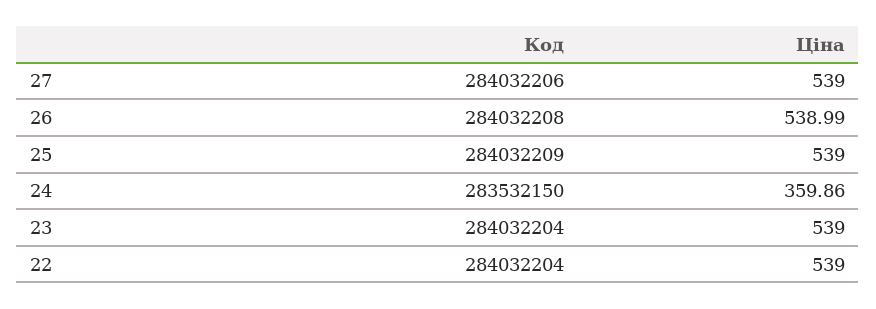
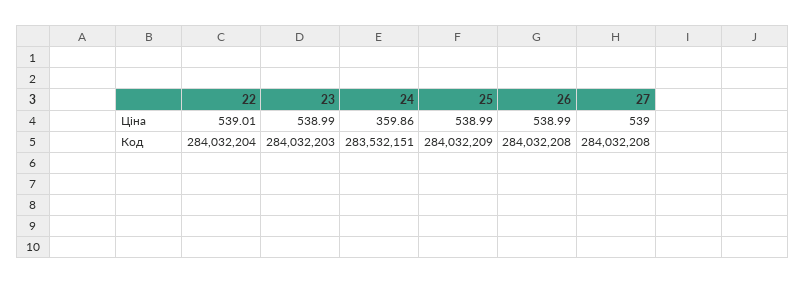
  {
    "Код": {
-     "27": 284032206,
+     "27": 284032208,
      "26": 284032208,
      "25": 284032209,
-     "24": 283532150,
+     "24": 283532151,
-     "23": 284032204,
+     "23": 284032203,
      "22": 284032204
    },
    "Ціна": {
      "27": 539,
      "26": 538.99,
-     "25": 539,
+     "25": 538.99,
      "24": 359.86,
-     "23": 539,
+     "23": 538.99,
-     "22": 539
+     "22": 539.01
    }
  }

